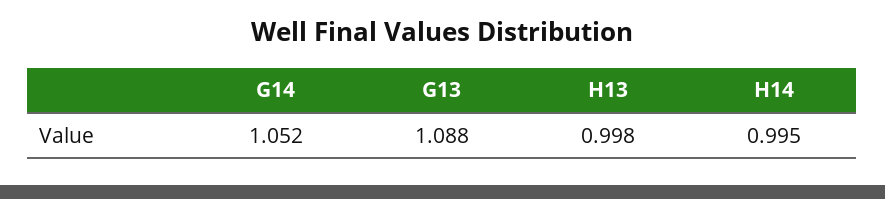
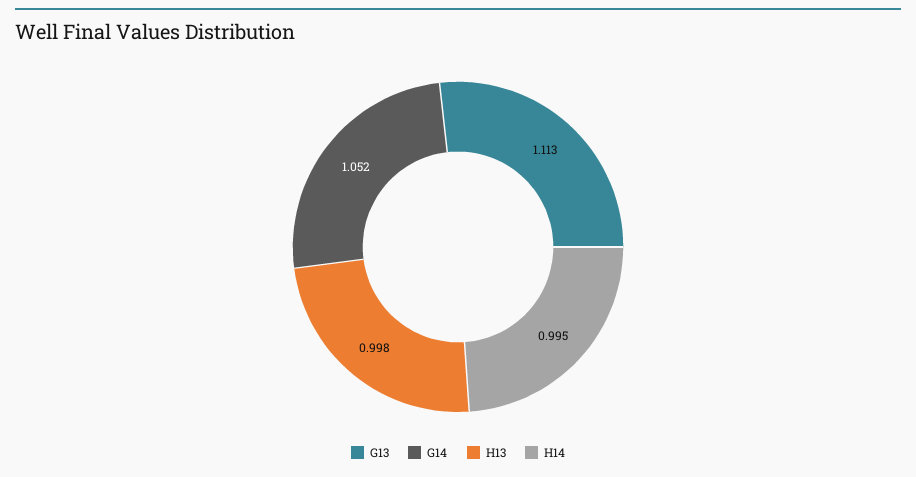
  {
    "G14": 1.052,
-   "G13": 1.088,
+   "G13": 1.113,
    "H13": 0.998,
    "H14": 0.995
  }

